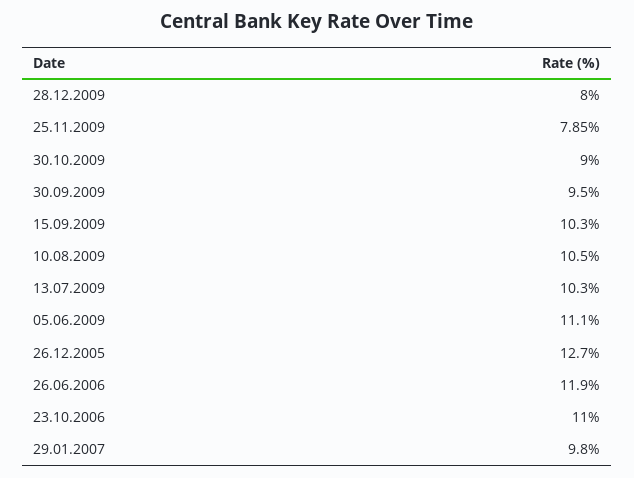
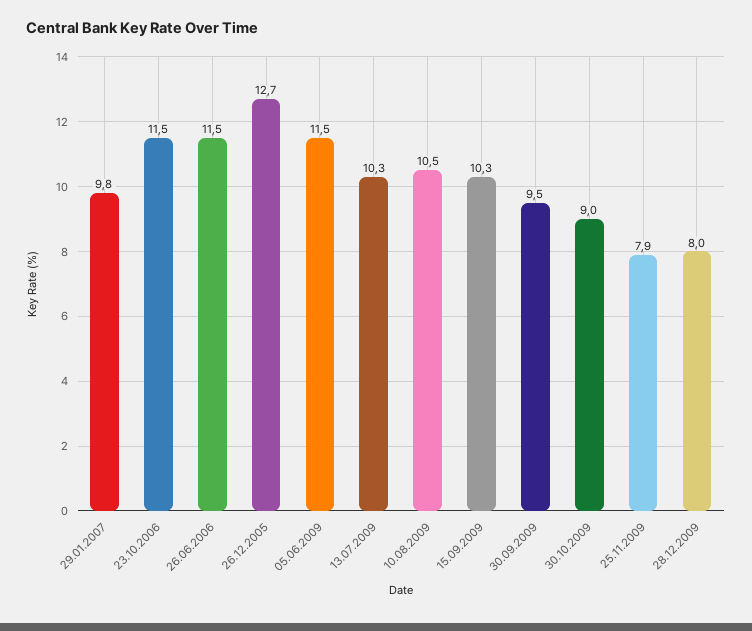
  {
    "28.12.2009": 8,
    "25.11.2009": 7.85,
    "30.10.2009": 9,
    "30.09.2009": 9.5,
    "15.09.2009": 10.3,
    "10.08.2009": 10.5,
    "13.07.2009": 10.3,
-   "05.06.2009": 11.1,
+   "05.06.2009": 11.5,
    "26.12.2005": 12.7,
-   "26.06.2006": 11.9,
+   "26.06.2006": 11.5,
-   "23.10.2006": 11,
+   "23.10.2006": 11.5,
    "29.01.2007": 9.8
  }

